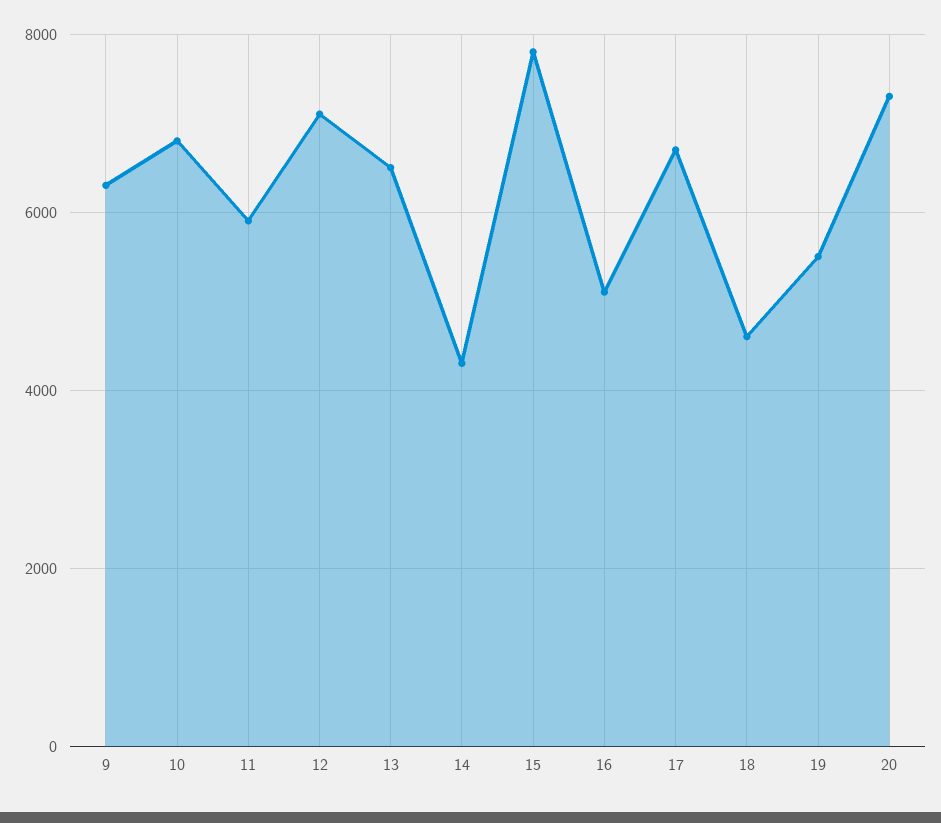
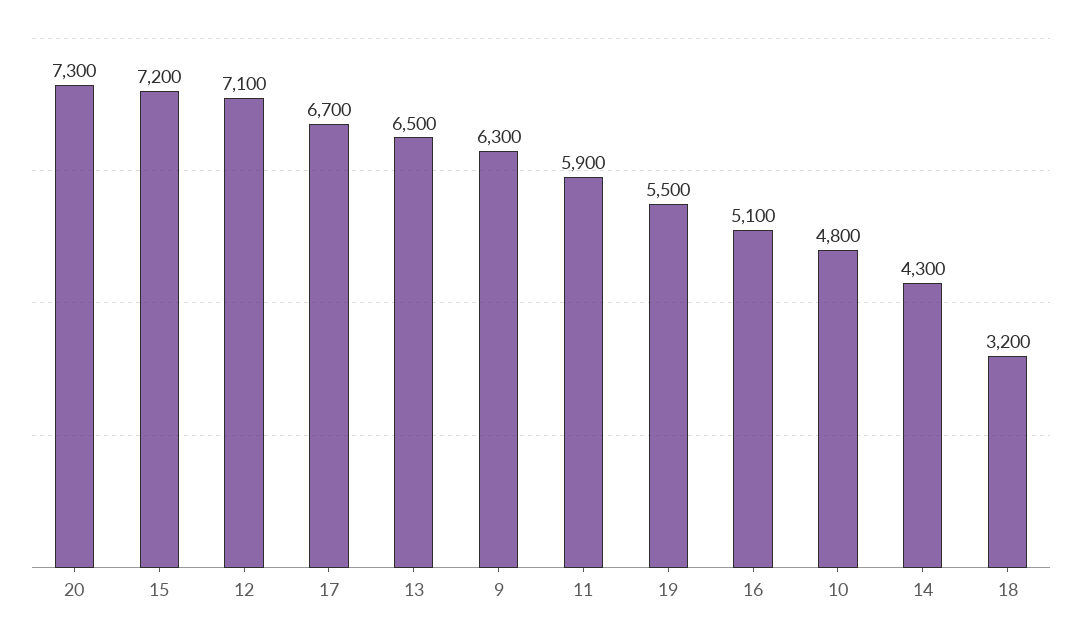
  {
    "9": 6300,
-   "10": 6800,
+   "10": 4800,
    "11": 5900,
    "12": 7100,
    "13": 6500,
    "14": 4300,
-   "15": 7800,
+   "15": 7200,
    "16": 5100,
    "17": 6700,
-   "18": 4600,
+   "18": 3200,
    "19": 5500,
    "20": 7300
  }

